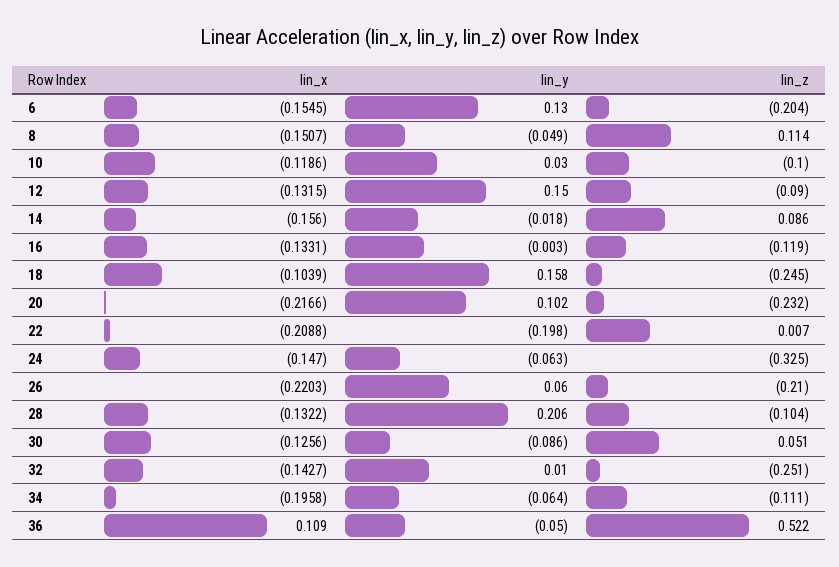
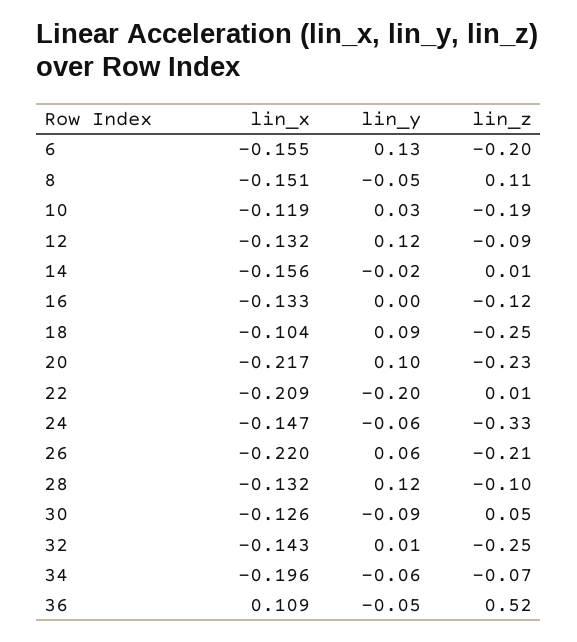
  {
    "lin_x": {
      "6": -0.1545,
      "8": -0.1507,
      "10": -0.1186,
      "12": -0.1315,
      "14": -0.156,
      "16": -0.1331,
      "18": -0.1039,
      "20": -0.2166,
      "22": -0.2088,
      "24": -0.147,
      "26": -0.2203,
      "28": -0.1322,
      "30": -0.1256,
      "32": -0.1427,
      "34": -0.1958,
      "36": 0.109
    },
    "lin_y": {
      "6": 0.13,
      "8": -0.049,
      "10": 0.03,
-     "12": 0.15,
+     "12": 0.12,
      "14": -0.018,
      "16": -0.003,
-     "18": 0.158,
+     "18": 0.09,
      "20": 0.102,
      "22": -0.198,
      "24": -0.063,
      "26": 0.06,
-     "28": 0.206,
+     "28": 0.12,
      "30": -0.086,
      "32": 0.01,
      "34": -0.064,
      "36": -0.05
    },
    "lin_z": {
      "6": -0.204,
      "8": 0.114,
-     "10": -0.1,
+     "10": -0.19,
      "12": -0.09,
-     "14": 0.086,
+     "14": 0.01,
      "16": -0.119,
      "18": -0.245,
      "20": -0.232,
      "22": 0.007,
      "24": -0.325,
      "26": -0.21,
      "28": -0.104,
      "30": 0.051,
      "32": -0.251,
-     "34": -0.111,
+     "34": -0.07,
      "36": 0.522
    }
  }

